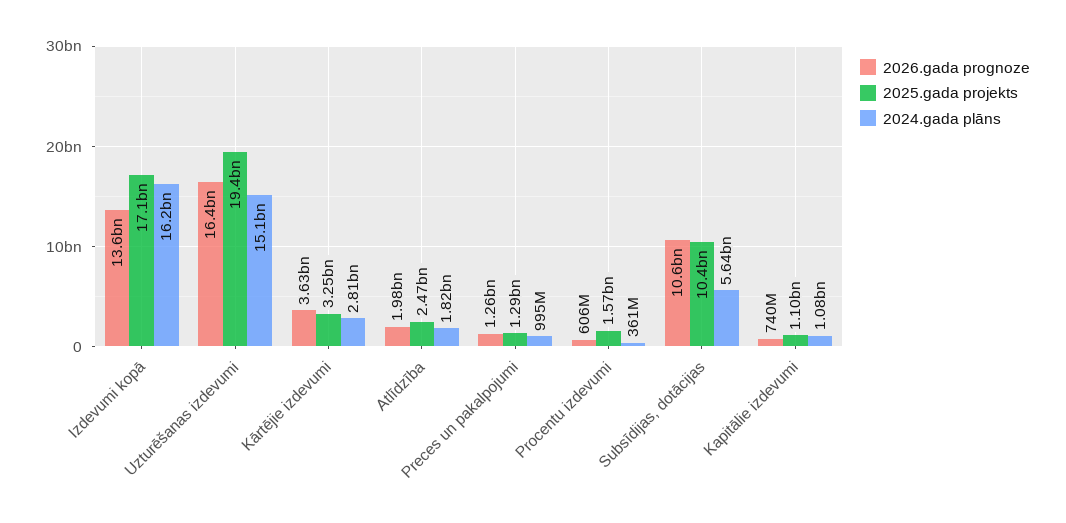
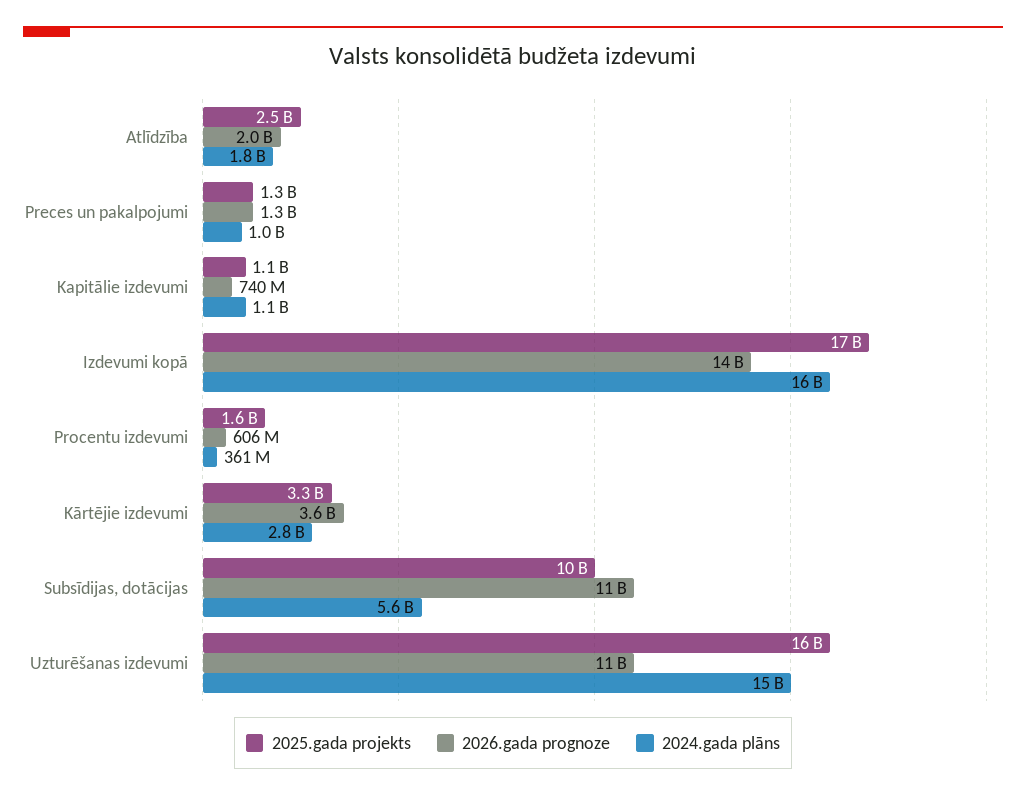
  {
    "2026.gada prognoze": {
      "Izdevumi kopā": 13600000000,
-     "Uzturēšanas izdevumi": 16400000000,
+     "Uzturēšanas izdevumi": 11000000000,
      "Kārtējie izdevumi": 3630000000,
      "Atlīdzība": 1980000000,
      "Preces un pakalpojumi": 1260000000,
      "Procentu izdevumi": 606000000,
      "Subsīdijas, dotācijas": 10600000000,
      "Kapitālie izdevumi": 740000000
    },
    "2025.gada projekts": {
      "Izdevumi kopā": 17100000000,
-     "Uzturēšanas izdevumi": 19400000000,
+     "Uzturēšanas izdevumi": 16000000000,
      "Kārtējie izdevumi": 3250000000,
      "Atlīdzība": 2470000000,
      "Preces un pakalpojumi": 1290000000,
      "Procentu izdevumi": 1570000000,
      "Subsīdijas, dotācijas": 10400000000,
      "Kapitālie izdevumi": 1100000000
    },
    "2024.gada plāns": {
      "Izdevumi kopā": 16200000000,
      "Uzturēšanas izdevumi": 15100000000,
      "Kārtējie izdevumi": 2810000000,
      "Atlīdzība": 1820000000,
      "Preces un pakalpojumi": 995000000,
      "Procentu izdevumi": 361000000,
      "Subsīdijas, dotācijas": 5640000000,
      "Kapitālie izdevumi": 1080000000
    }
  }

